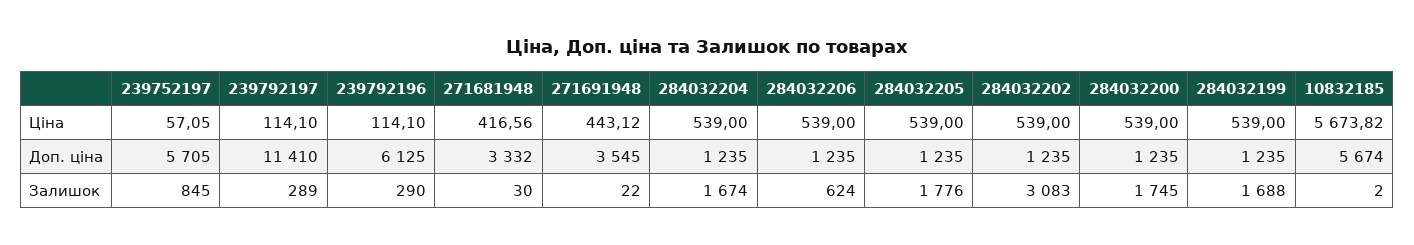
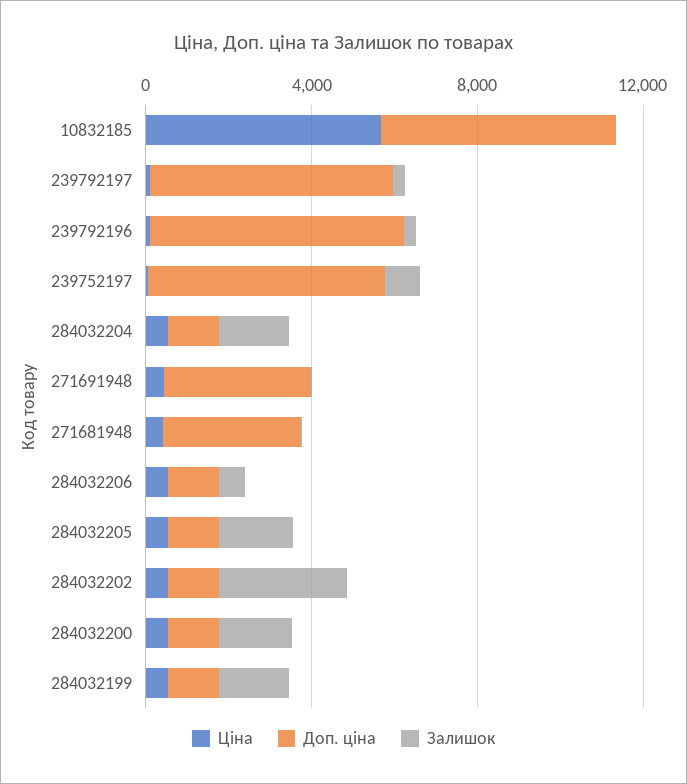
  {
    "Ціна": {
      "239752197": 57.05,
      "239792197": 114.1,
      "239792196": 114.1,
      "271681948": 416.56,
      "271691948": 443.12,
      "284032204": 539,
      "284032206": 539,
      "284032205": 539,
      "284032202": 539,
      "284032200": 539,
      "284032199": 539,
      "10832185": 5673.82
    },
    "Доп. ціна": {
      "239752197": 5705,
-     "239792197": 11410,
+     "239792197": 6000,
      "239792196": 6125,
      "271681948": 3332,
      "271691948": 3545,
      "284032204": 1235,
      "284032206": 1235,
      "284032205": 1235,
      "284032202": 1235,
      "284032200": 1235,
      "284032199": 1235,
      "10832185": 5674
    },
    "Залишок": {
      "239752197": 845,
      "239792197": 289,
      "239792196": 290,
      "271681948": 30,
      "271691948": 22,
      "284032204": 1674,
      "284032206": 624,
      "284032205": 1776,
      "284032202": 3083,
      "284032200": 1745,
      "284032199": 1688,
      "10832185": 2
    }
  }

